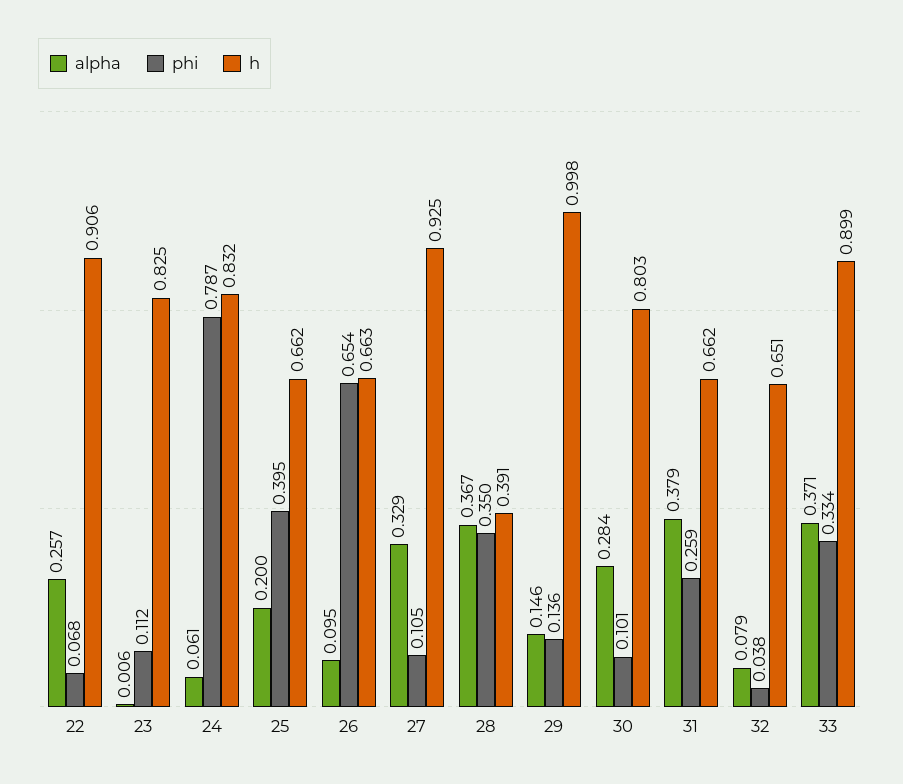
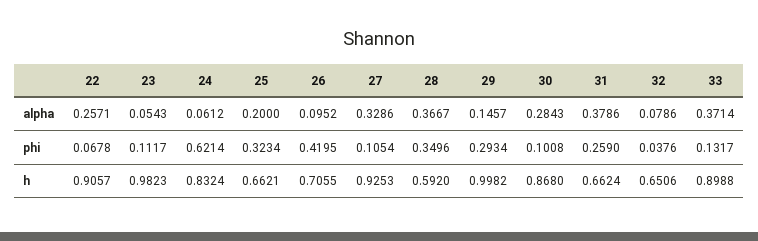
  {
    "alpha": {
      "22": 0.2571,
-     "23": 0.006,
+     "23": 0.0543,
      "24": 0.0612,
      "25": 0.2,
      "26": 0.0952,
      "27": 0.3286,
      "28": 0.3667,
      "29": 0.1457,
      "30": 0.2843,
      "31": 0.3786,
      "32": 0.0786,
      "33": 0.3714
    },
    "phi": {
      "22": 0.0678,
      "23": 0.1117,
-     "24": 0.787,
+     "24": 0.6214,
-     "25": 0.395,
+     "25": 0.3234,
-     "26": 0.654,
+     "26": 0.4195,
      "27": 0.1054,
      "28": 0.3496,
-     "29": 0.136,
+     "29": 0.2934,
      "30": 0.1008,
      "31": 0.259,
      "32": 0.0376,
-     "33": 0.334
+     "33": 0.1317
    },
    "h": {
      "22": 0.9057,
-     "23": 0.825,
+     "23": 0.9823,
      "24": 0.8324,
      "25": 0.6621,
-     "26": 0.663,
+     "26": 0.7055,
      "27": 0.9253,
-     "28": 0.391,
+     "28": 0.592,
      "29": 0.9982,
-     "30": 0.803,
+     "30": 0.868,
      "31": 0.6624,
      "32": 0.6506,
      "33": 0.8988
    }
  }

